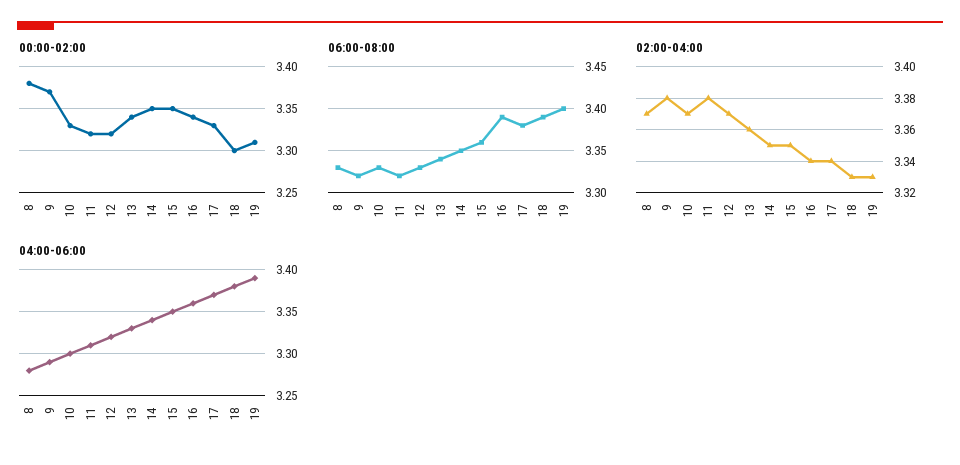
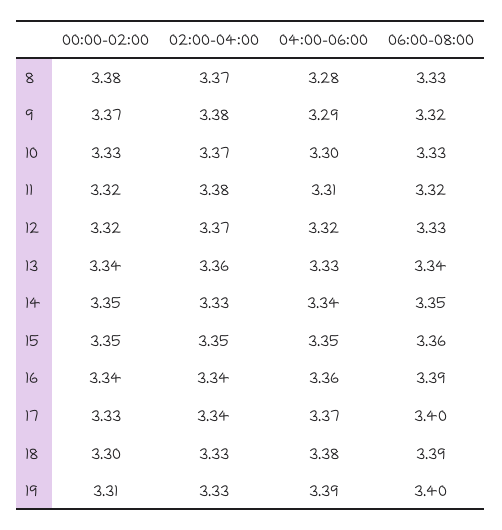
  {
    "00:00-02:00": {
      "8": 3.38,
      "9": 3.37,
      "10": 3.33,
      "11": 3.32,
      "12": 3.32,
      "13": 3.34,
      "14": 3.35,
      "15": 3.35,
      "16": 3.34,
      "17": 3.33,
      "18": 3.3,
      "19": 3.31
    },
    "06:00-08:00": {
      "8": 3.33,
      "9": 3.32,
      "10": 3.33,
      "11": 3.32,
      "12": 3.33,
      "13": 3.34,
      "14": 3.35,
      "15": 3.36,
      "16": 3.39,
-     "17": 3.38,
+     "17": 3.4,
      "18": 3.39,
      "19": 3.4
    },
    "02:00-04:00": {
      "8": 3.37,
      "9": 3.38,
      "10": 3.37,
      "11": 3.38,
      "12": 3.37,
      "13": 3.36,
-     "14": 3.35,
+     "14": 3.33,
      "15": 3.35,
      "16": 3.34,
      "17": 3.34,
      "18": 3.33,
      "19": 3.33
    },
    "04:00-06:00": {
      "8": 3.28,
      "9": 3.29,
      "10": 3.3,
      "11": 3.31,
      "12": 3.32,
      "13": 3.33,
      "14": 3.34,
      "15": 3.35,
      "16": 3.36,
      "17": 3.37,
      "18": 3.38,
      "19": 3.39
    }
  }

